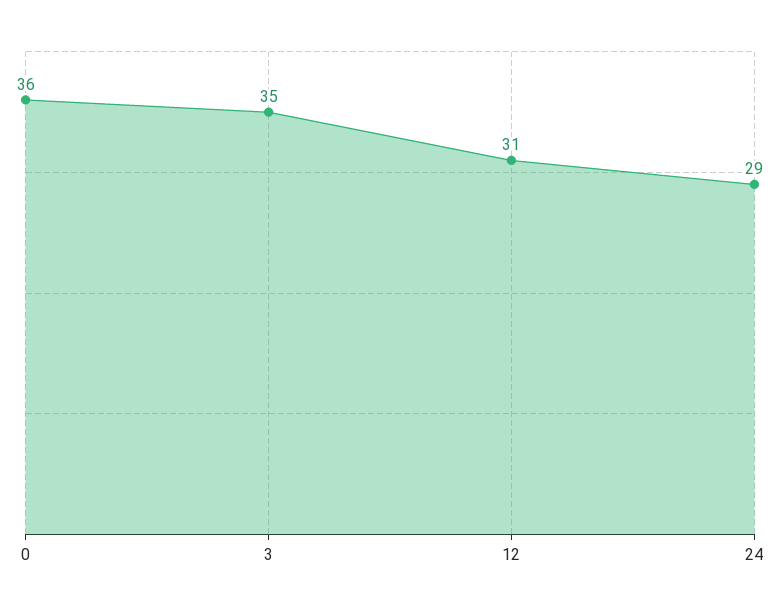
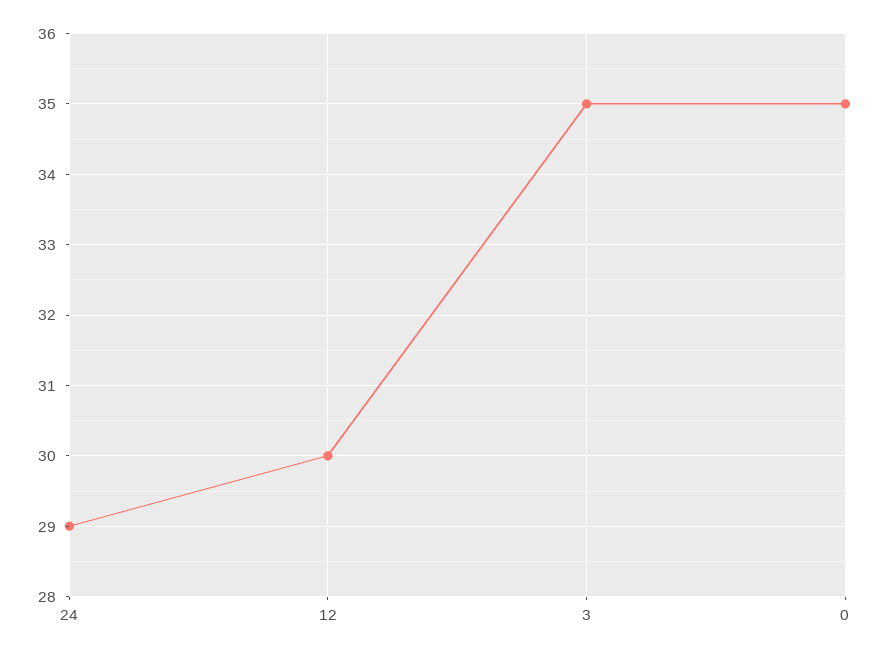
  {
-   "0": 36,
+   "0": 35,
    "3": 35,
-   "12": 31,
+   "12": 30,
    "24": 29
  }

